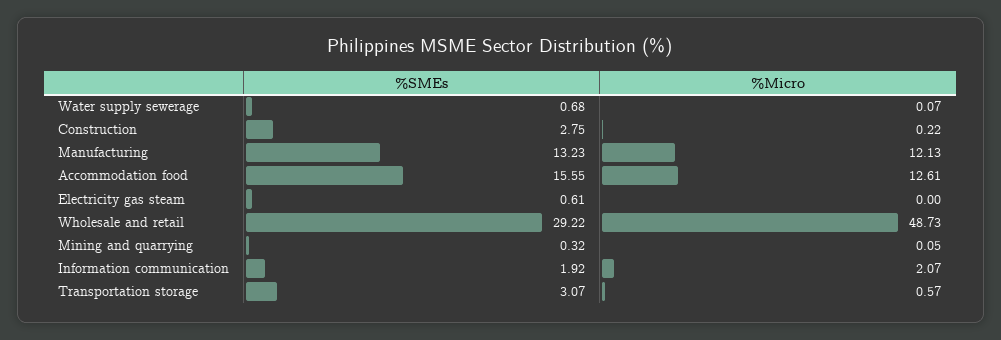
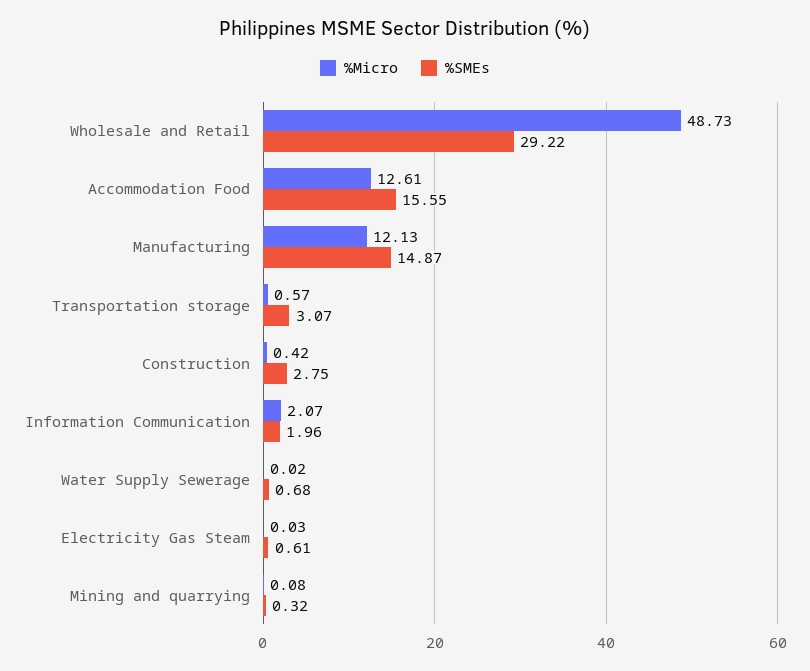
  {
    "%SMEs": {
      "Water supply sewerage": 0.68,
      "Construction": 2.75,
-     "Manufacturing": 13.23,
+     "Manufacturing": 14.87,
      "Accommodation food": 15.55,
      "Electricity gas steam": 0.61,
      "Wholesale and retail": 29.22,
      "Mining and quarrying": 0.32,
-     "Information communication": 1.92,
+     "Information communication": 1.96,
      "Transportation storage": 3.07
    },
    "%Micro": {
-     "Water supply sewerage": 0.07,
+     "Water supply sewerage": 0.02,
-     "Construction": 0.22,
+     "Construction": 0.42,
      "Manufacturing": 12.13,
      "Accommodation food": 12.61,
-     "Electricity gas steam": 0,
+     "Electricity gas steam": 0.03,
      "Wholesale and retail": 48.73,
-     "Mining and quarrying": 0.05,
+     "Mining and quarrying": 0.08,
      "Information communication": 2.07,
      "Transportation storage": 0.57
    }
  }

